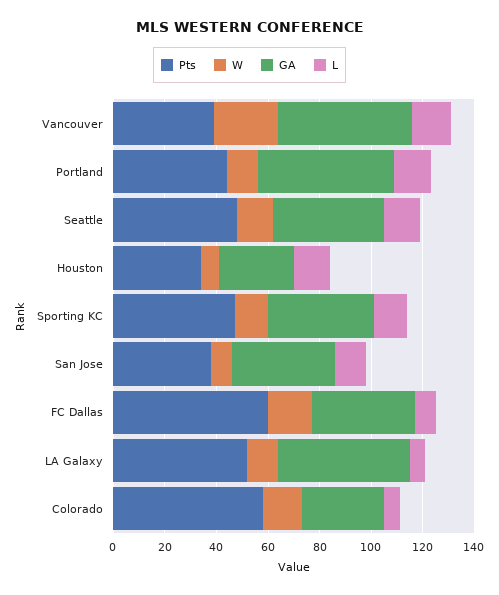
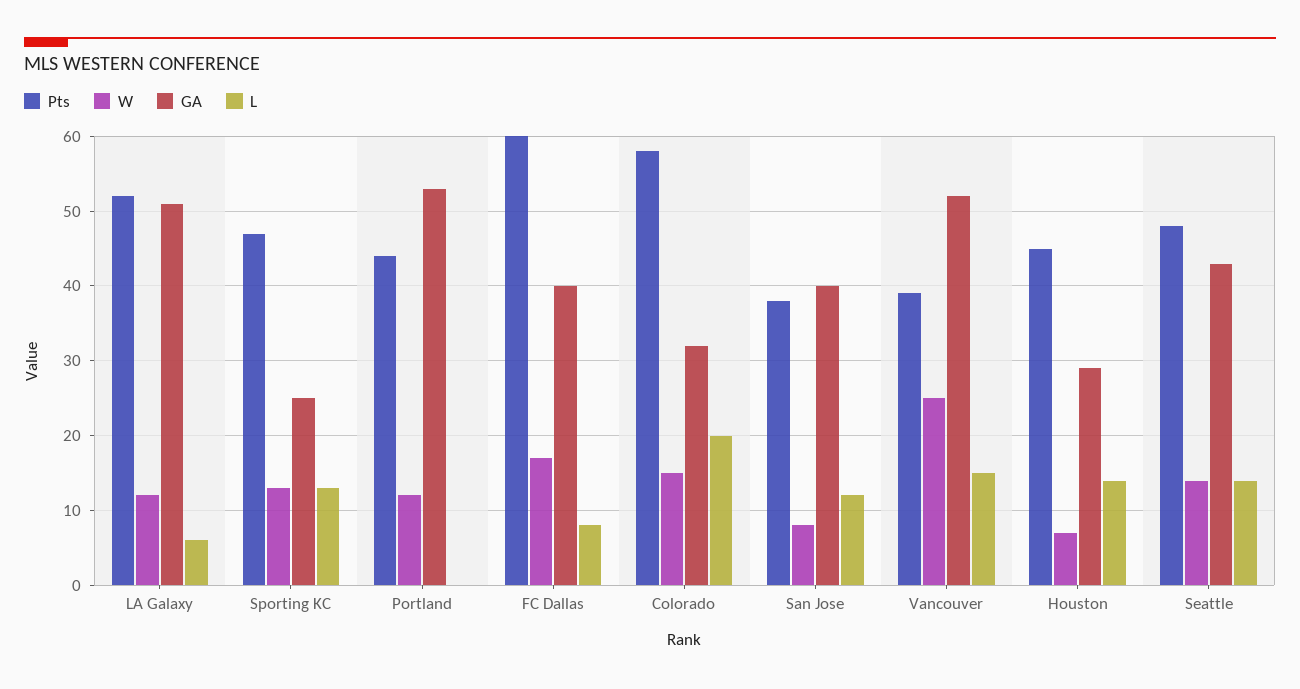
  {
    "Pts": {
      "Vancouver": 39,
      "Portland": 44,
      "Seattle": 48,
-     "Houston": 35,
+     "Houston": 45,
      "Sporting KC": 47,
      "San Jose": 38,
      "FC Dallas": 60,
      "LA Galaxy": 52,
      "Colorado": 58
    },
    "W": {
      "Vancouver": 25,
      "Portland": 12,
      "Seattle": 14,
      "Houston": 7,
      "Sporting KC": 13,
      "San Jose": 8,
      "FC Dallas": 17,
      "LA Galaxy": 12,
      "Colorado": 15
    },
    "GA": {
      "Vancouver": 52,
      "Portland": 53,
      "Seattle": 43,
      "Houston": 29,
-     "Sporting KC": 40,
+     "Sporting KC": 25,
      "San Jose": 40,
      "FC Dallas": 40,
      "LA Galaxy": 51,
      "Colorado": 32
    },
    "L": {
      "Vancouver": 15,
-     "Portland": 15,
+     "Portland": 0,
      "Seattle": 14,
      "Houston": 14,
      "Sporting KC": 13,
      "San Jose": 12,
      "FC Dallas": 8,
      "LA Galaxy": 6,
-     "Colorado": 5
+     "Colorado": 20
    }
  }

